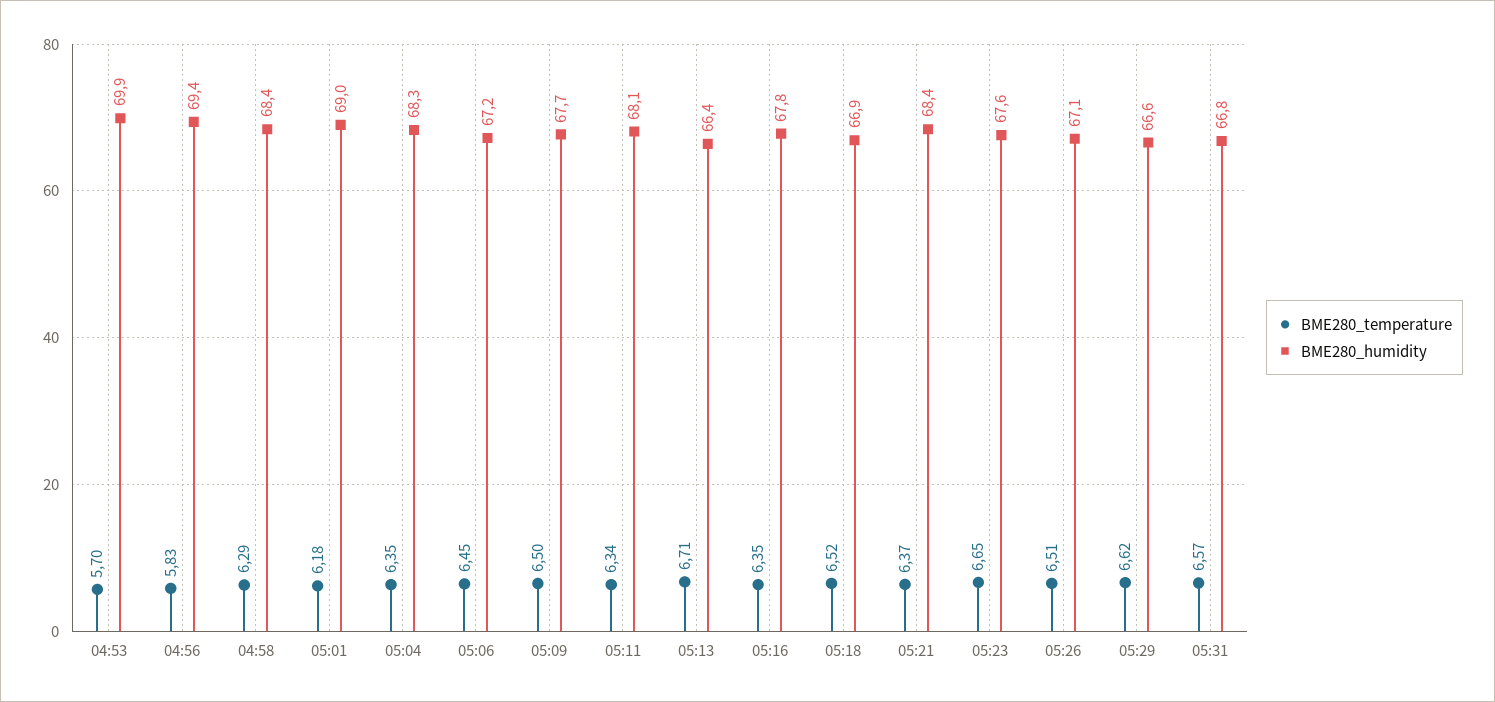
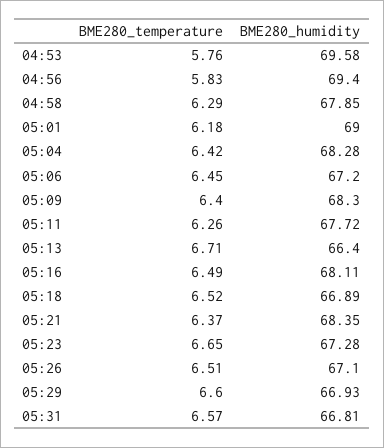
  {
    "BME280_temperature": {
-     "04:53": 5.7,
+     "04:53": 5.76,
      "04:56": 5.83,
      "04:58": 6.29,
      "05:01": 6.18,
-     "05:04": 6.35,
+     "05:04": 6.42,
      "05:06": 6.45,
-     "05:09": 6.5,
+     "05:09": 6.4,
-     "05:11": 6.34,
+     "05:11": 6.26,
      "05:13": 6.71,
-     "05:16": 6.35,
+     "05:16": 6.49,
      "05:18": 6.52,
      "05:21": 6.37,
      "05:23": 6.65,
      "05:26": 6.51,
-     "05:29": 6.62,
+     "05:29": 6.6,
      "05:31": 6.57
    },
    "BME280_humidity": {
-     "04:53": 69.9,
+     "04:53": 69.58,
      "04:56": 69.4,
-     "04:58": 68.4,
+     "04:58": 67.85,
      "05:01": 69,
      "05:04": 68.28,
      "05:06": 67.2,
-     "05:09": 67.7,
+     "05:09": 68.3,
-     "05:11": 68.1,
+     "05:11": 67.72,
      "05:13": 66.4,
-     "05:16": 67.8,
+     "05:16": 68.11,
      "05:18": 66.89,
      "05:21": 68.35,
-     "05:23": 67.6,
+     "05:23": 67.28,
      "05:26": 67.1,
-     "05:29": 66.6,
+     "05:29": 66.93,
      "05:31": 66.81
    }
  }

